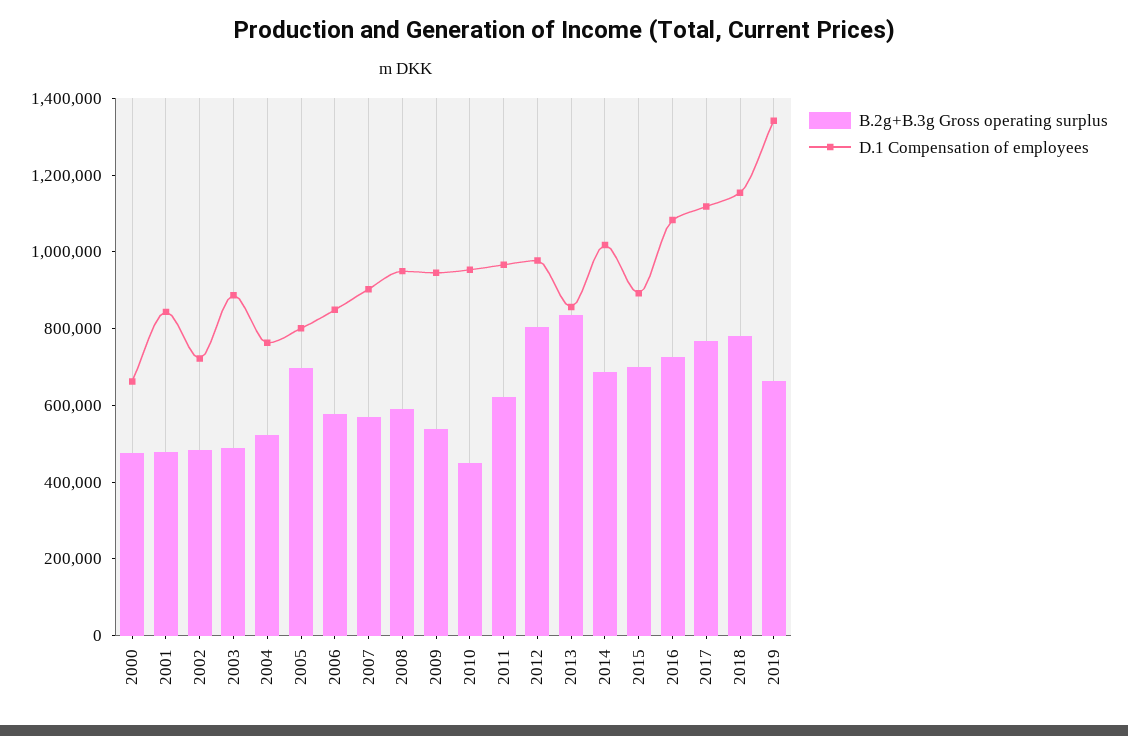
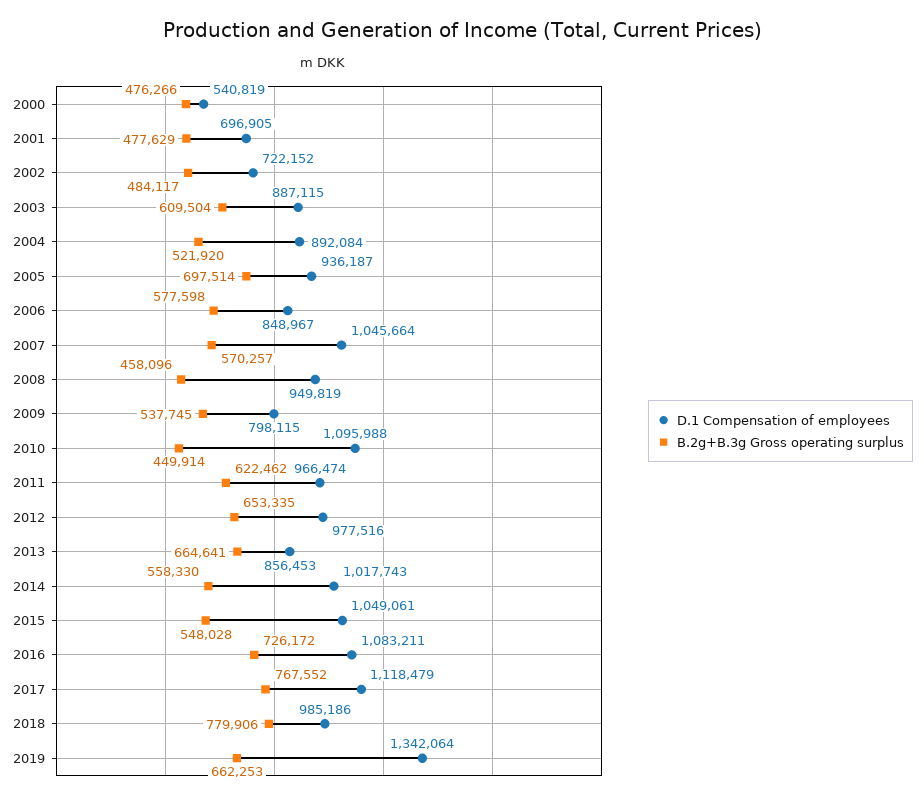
  {
    "B.2g+B.3g Gross operating surplus": {
      "2000": 476266,
      "2001": 477629,
      "2002": 484117,
-     "2003": 500000,
+     "2003": 609504,
      "2004": 521920,
      "2005": 697514,
      "2006": 577598,
      "2007": 570257,
-     "2008": 600000,
+     "2008": 458096,
      "2009": 537745,
      "2010": 449914,
      "2011": 622462,
-     "2012": 800000,
+     "2012": 653335,
-     "2013": 850000,
+     "2013": 664641,
-     "2014": 700000,
+     "2014": 558330,
-     "2015": 700000,
+     "2015": 548028,
      "2016": 726172,
      "2017": 767552,
      "2018": 779906,
      "2019": 662253
    },
    "D.1 Compensation of employees": {
-     "2000": 650000,
+     "2000": 540819,
-     "2001": 850000,
+     "2001": 696905,
      "2002": 722152,
      "2003": 887115,
-     "2004": 750000,
+     "2004": 892084,
-     "2005": 800000,
+     "2005": 936187,
      "2006": 848967,
-     "2007": 900000,
+     "2007": 1045664,
      "2008": 949819,
-     "2009": 950000,
+     "2009": 798115,
-     "2010": 950000,
+     "2010": 1095988,
      "2011": 966474,
      "2012": 977516,
      "2013": 856453,
      "2014": 1017743,
-     "2015": 900000,
+     "2015": 1049061,
      "2016": 1083211,
      "2017": 1118479,
-     "2018": 1150000,
+     "2018": 985186,
      "2019": 1342064
    }
  }

